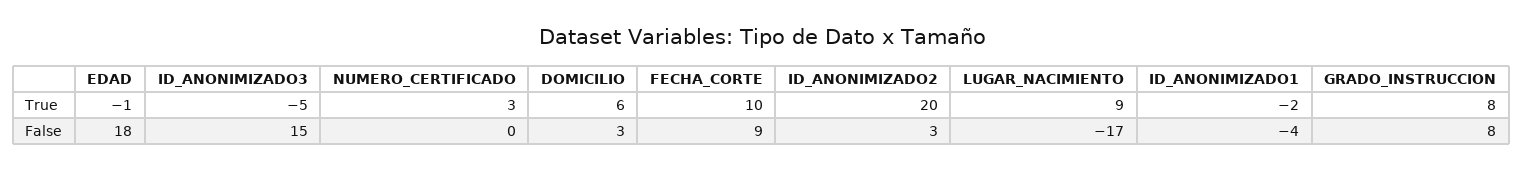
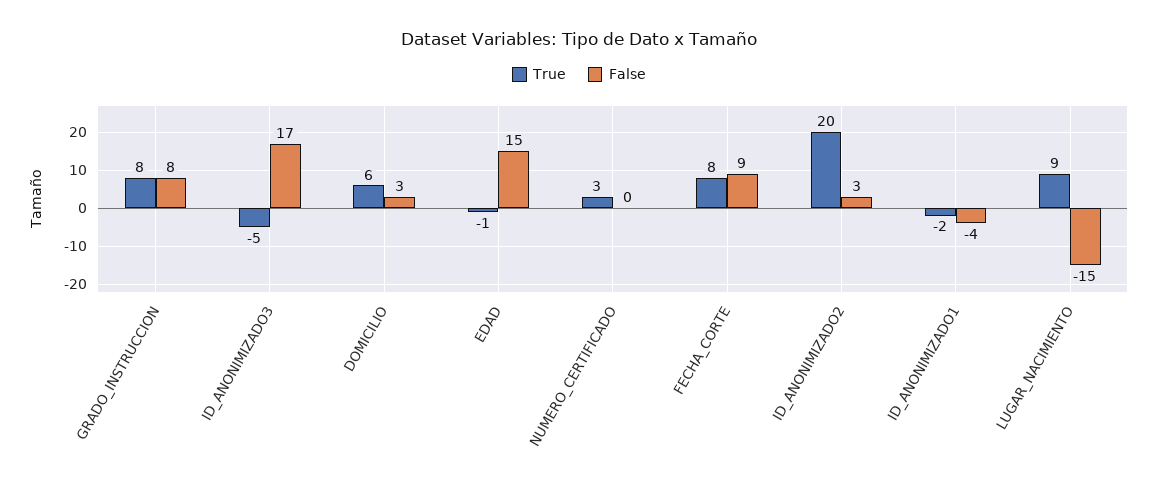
  {
    "True": {
      "EDAD": -1,
      "ID_ANONIMIZADO3": -5,
      "NUMERO_CERTIFICADO": 3,
      "DOMICILIO": 6,
-     "FECHA_CORTE": 10,
+     "FECHA_CORTE": 8,
      "ID_ANONIMIZADO2": 20,
      "LUGAR_NACIMIENTO": 9,
      "ID_ANONIMIZADO1": -2,
      "GRADO_INSTRUCCION": 8
    },
    "False": {
-     "EDAD": 18,
+     "EDAD": 15,
-     "ID_ANONIMIZADO3": 15,
+     "ID_ANONIMIZADO3": 17,
      "NUMERO_CERTIFICADO": 0,
      "DOMICILIO": 3,
      "FECHA_CORTE": 9,
      "ID_ANONIMIZADO2": 3,
-     "LUGAR_NACIMIENTO": -17,
+     "LUGAR_NACIMIENTO": -15,
      "ID_ANONIMIZADO1": -4,
      "GRADO_INSTRUCCION": 8
    }
  }

